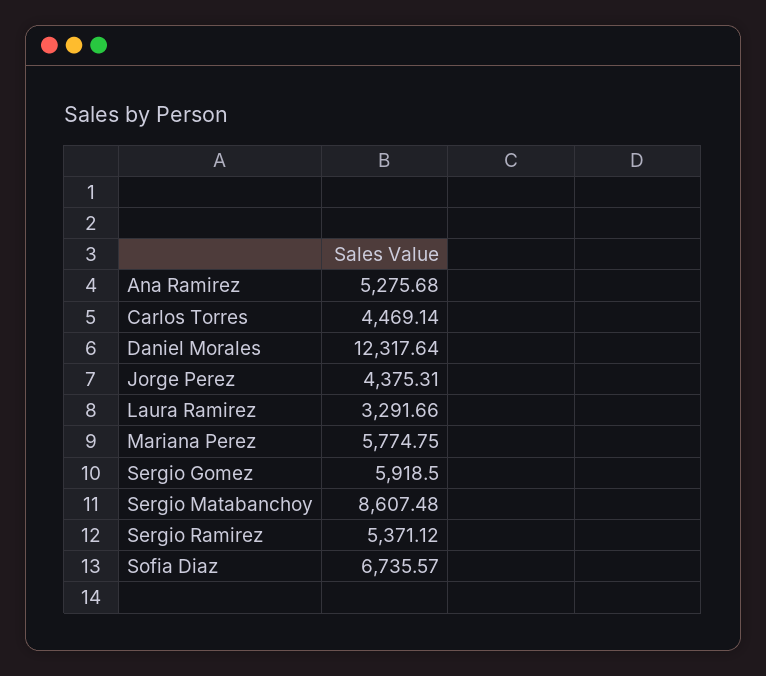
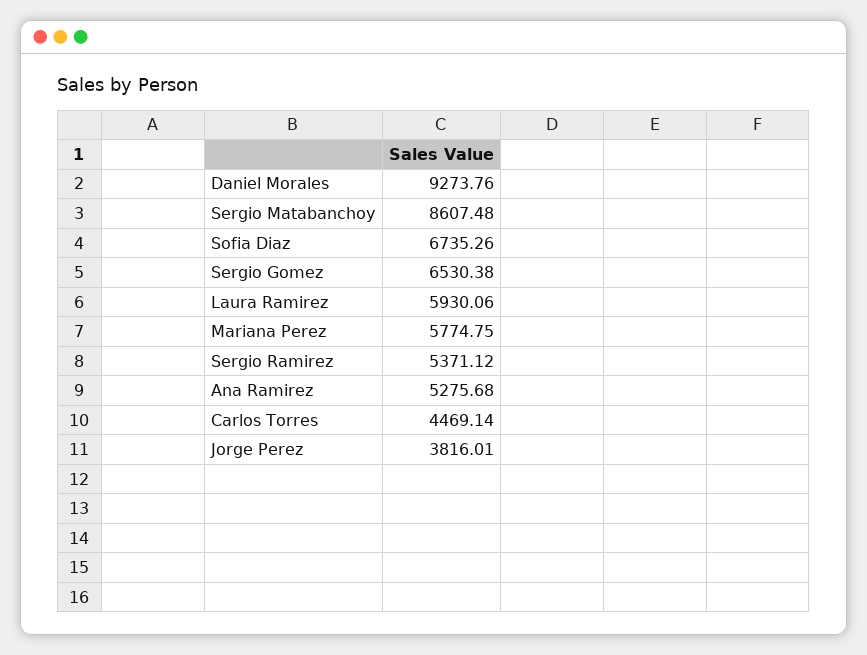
  {
    "Ana Ramirez": 5275.68,
    "Carlos Torres": 4469.14,
-   "Daniel Morales": 12317.64,
+   "Daniel Morales": 9273.76,
-   "Jorge Perez": 4375.31,
+   "Jorge Perez": 3816.01,
-   "Laura Ramirez": 3291.66,
+   "Laura Ramirez": 5930.06,
    "Mariana Perez": 5774.75,
-   "Sergio Gomez": 5918.5,
+   "Sergio Gomez": 6530.38,
    "Sergio Matabanchoy": 8607.48,
    "Sergio Ramirez": 5371.12,
-   "Sofia Diaz": 6735.57
+   "Sofia Diaz": 6735.26
  }

